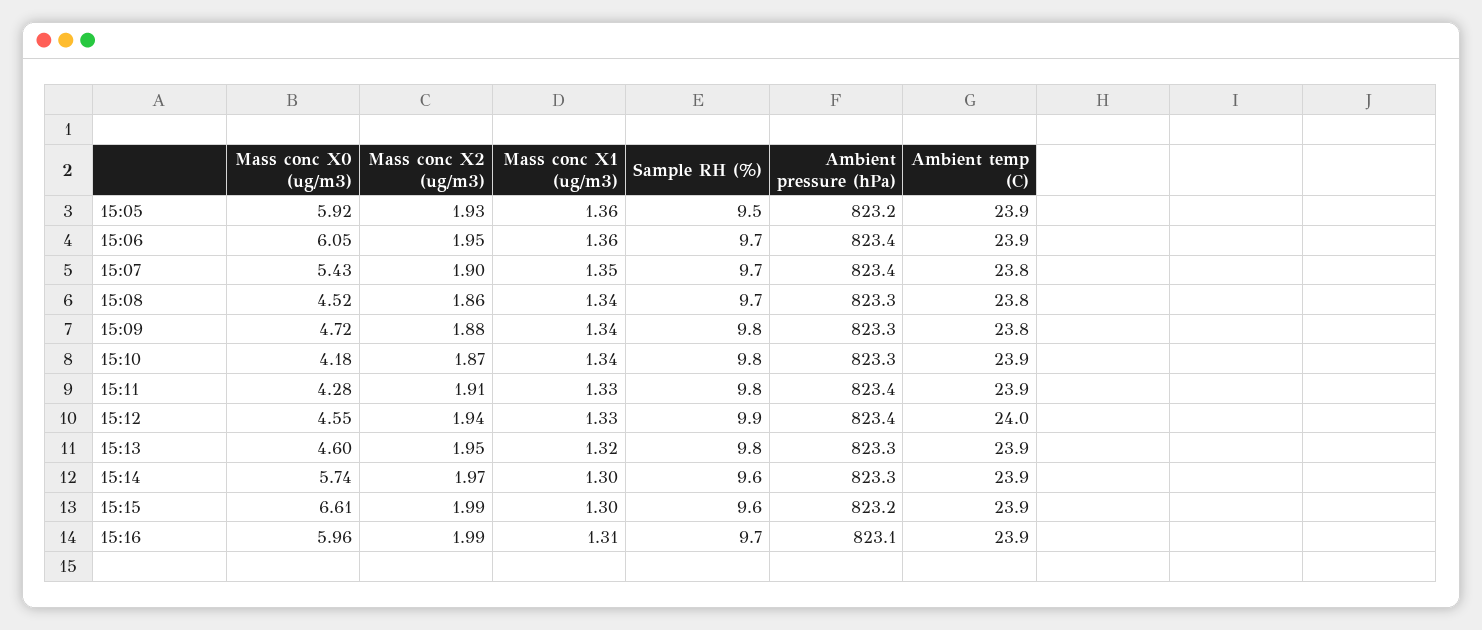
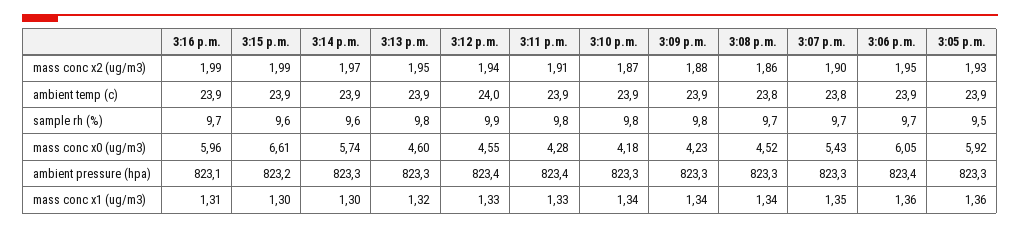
  {
    "Mass conc X0 (ug/m3)": {
      "15:05": 5.92,
      "15:06": 6.05,
      "15:07": 5.43,
      "15:08": 4.52,
-     "15:09": 4.72,
+     "15:09": 4.23,
      "15:10": 4.18,
      "15:11": 4.28,
      "15:12": 4.55,
      "15:13": 4.6,
      "15:14": 5.74,
      "15:15": 6.61,
      "15:16": 5.96
    },
    "Mass conc X2 (ug/m3)": {
      "15:05": 1.93,
      "15:06": 1.95,
      "15:07": 1.9,
      "15:08": 1.86,
      "15:09": 1.88,
      "15:10": 1.87,
      "15:11": 1.91,
      "15:12": 1.94,
      "15:13": 1.95,
      "15:14": 1.97,
      "15:15": 1.99,
      "15:16": 1.99
    },
    "Mass conc X1 (ug/m3)": {
      "15:05": 1.36,
      "15:06": 1.36,
      "15:07": 1.35,
      "15:08": 1.34,
      "15:09": 1.34,
      "15:10": 1.34,
      "15:11": 1.33,
      "15:12": 1.33,
      "15:13": 1.32,
      "15:14": 1.3,
      "15:15": 1.3,
      "15:16": 1.31
    },
    "Sample RH (%)": {
      "15:05": 9.5,
      "15:06": 9.7,
      "15:07": 9.7,
      "15:08": 9.7,
      "15:09": 9.8,
      "15:10": 9.8,
      "15:11": 9.8,
      "15:12": 9.9,
      "15:13": 9.8,
      "15:14": 9.6,
      "15:15": 9.6,
      "15:16": 9.7
    },
    "Ambient pressure (hPa)": {
-     "15:05": 823.2,
+     "15:05": 823.3,
      "15:06": 823.4,
-     "15:07": 823.4,
+     "15:07": 823.3,
      "15:08": 823.3,
      "15:09": 823.3,
      "15:10": 823.3,
      "15:11": 823.4,
      "15:12": 823.4,
      "15:13": 823.3,
      "15:14": 823.3,
      "15:15": 823.2,
      "15:16": 823.1
    },
    "Ambient temp (C)": {
      "15:05": 23.9,
      "15:06": 23.9,
      "15:07": 23.8,
      "15:08": 23.8,
-     "15:09": 23.8,
+     "15:09": 23.9,
      "15:10": 23.9,
      "15:11": 23.9,
      "15:12": 24,
      "15:13": 23.9,
      "15:14": 23.9,
      "15:15": 23.9,
      "15:16": 23.9
    }
  }

